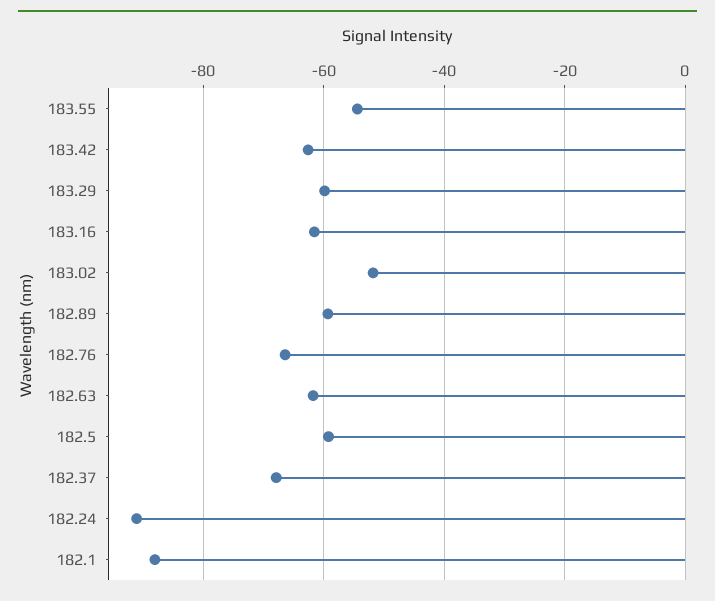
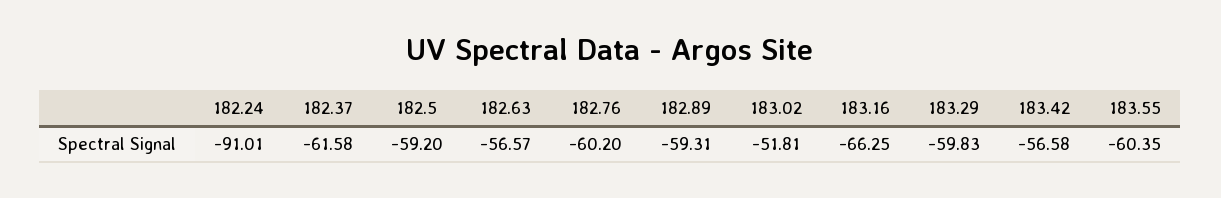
  {
-   "183.55": -54,
+   "183.55": -60.35,
-   "183.42": -62,
+   "183.42": -56.58,
    "183.29": -59.83,
-   "183.16": -62,
+   "183.16": -66.25,
    "183.02": -51.81,
    "182.89": -59.31,
-   "182.76": -66,
+   "182.76": -60.2,
-   "182.63": -62,
+   "182.63": -56.57,
    "182.5": -59.2,
-   "182.37": -68,
+   "182.37": -61.58,
-   "182.24": -91.01,
+   "182.24": -91.01
-   "182.1": -88
  }

